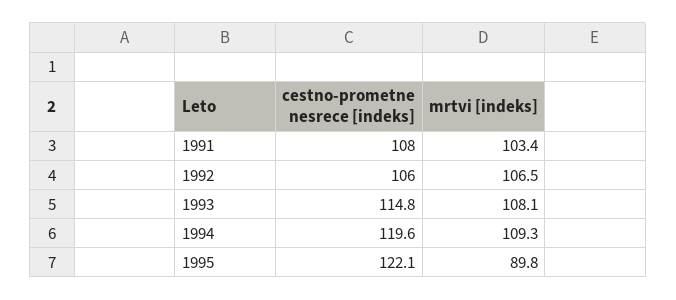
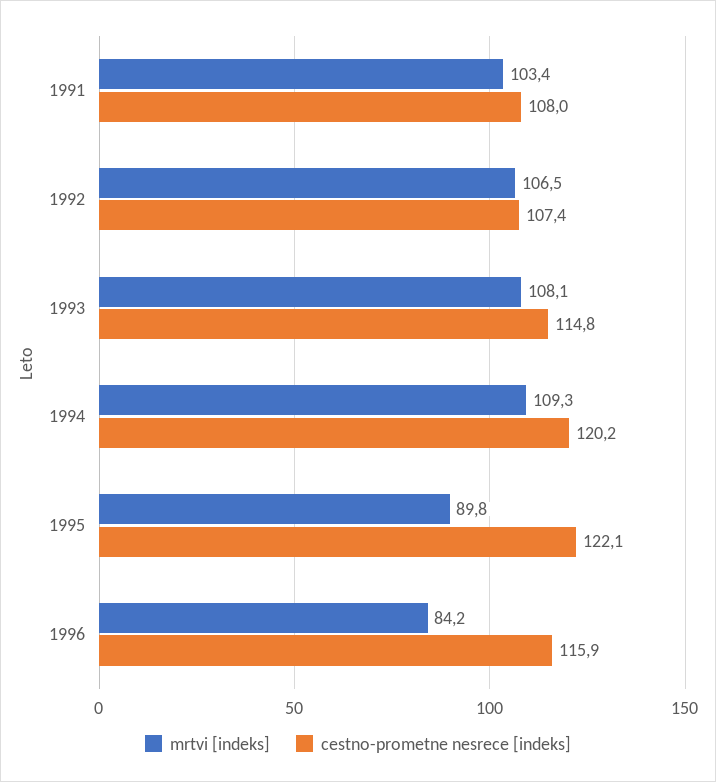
  {
    "cestno-prometne nesrece [indeks]": {
      "1991": 108,
-     "1992": 106,
+     "1992": 107.4,
      "1993": 114.8,
-     "1994": 119.6,
+     "1994": 120.2,
-     "1995": 122.1
+     "1995": 122.1,
+     "1996": 115.9
    },
    "mrtvi [indeks]": {
      "1991": 103.4,
      "1992": 106.5,
      "1993": 108.1,
      "1994": 109.3,
-     "1995": 89.8
+     "1995": 89.8,
+     "1996": 84.2
    }
  }

